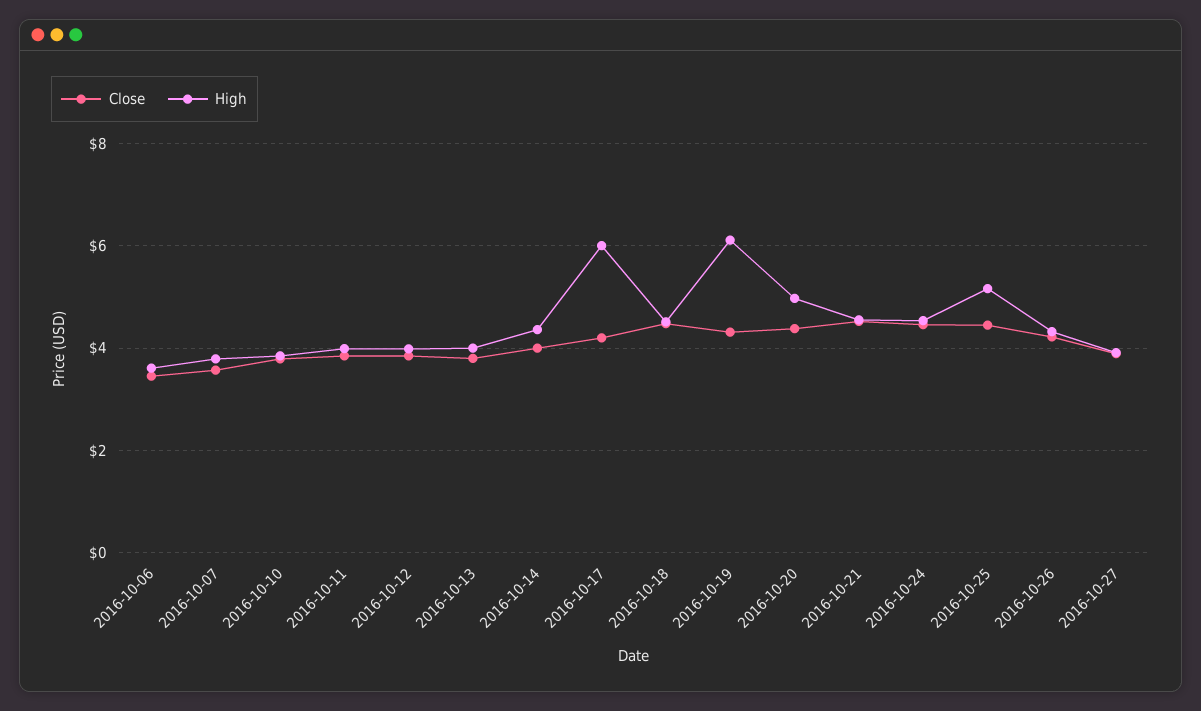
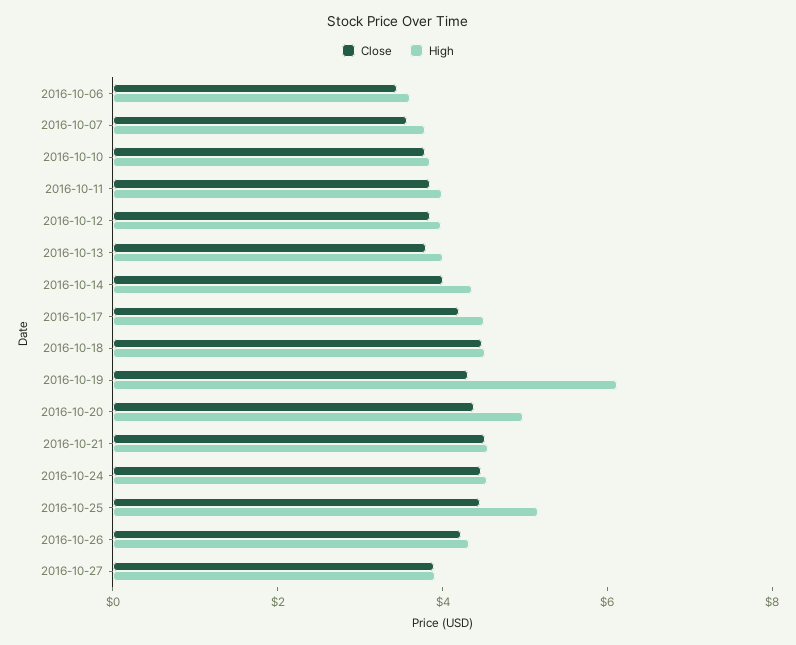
  {
    "Close": {
      "2016-10-06": 3.4,
      "2016-10-07": 3.6,
      "2016-10-10": 3.8,
      "2016-10-11": 3.8,
      "2016-10-12": 3.8,
      "2016-10-13": 3.8,
      "2016-10-14": 4,
      "2016-10-17": 4.2,
      "2016-10-18": 4.4,
      "2016-10-19": 4.4,
      "2016-10-20": 4.4,
      "2016-10-21": 4.6,
      "2016-10-24": 4.4,
      "2016-10-25": 4.4,
      "2016-10-26": 4.2,
      "2016-10-27": 3.8
    },
    "High": {
      "2016-10-06": 3.6,
      "2016-10-07": 3.8,
      "2016-10-10": 3.8,
      "2016-10-11": 4,
      "2016-10-12": 4,
      "2016-10-13": 4,
      "2016-10-14": 4.4,
-     "2016-10-17": 6,
+     "2016-10-17": 4.5,
      "2016-10-18": 4.6,
      "2016-10-19": 6.2,
      "2016-10-20": 5,
      "2016-10-21": 4.6,
      "2016-10-24": 4.6,
      "2016-10-25": 5.2,
      "2016-10-26": 4.4,
      "2016-10-27": 4
    }
  }

